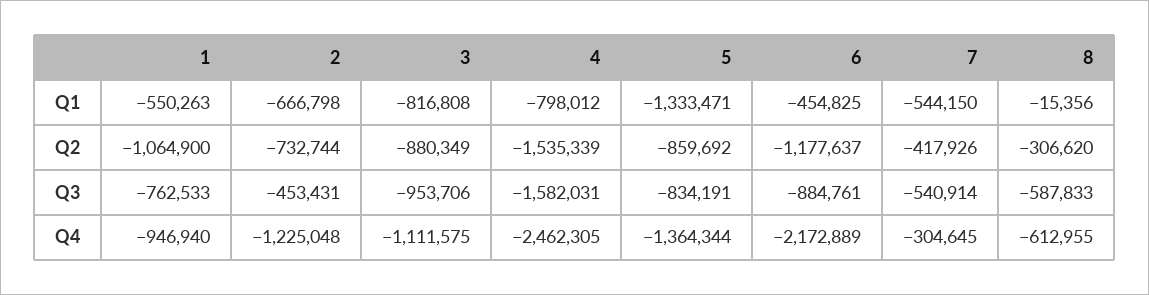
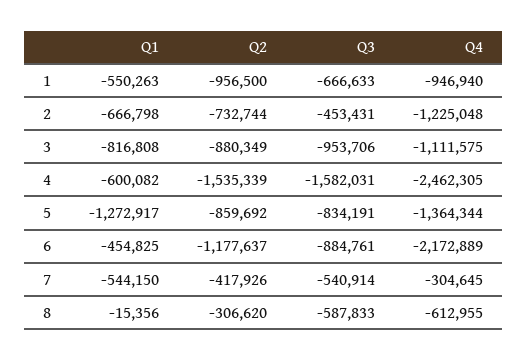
  {
    "1": {
      "Q1": -550263,
-     "Q2": -1064900,
+     "Q2": -956500,
-     "Q3": -762533,
+     "Q3": -666633,
      "Q4": -946940
    },
    "2": {
      "Q1": -666798,
      "Q2": -732744,
      "Q3": -453431,
      "Q4": -1225048
    },
    "3": {
      "Q1": -816808,
      "Q2": -880349,
      "Q3": -953706,
      "Q4": -1111575
    },
    "4": {
-     "Q1": -798012,
+     "Q1": -600082,
      "Q2": -1535339,
      "Q3": -1582031,
      "Q4": -2462305
    },
    "5": {
-     "Q1": -1333471,
+     "Q1": -1272917,
      "Q2": -859692,
      "Q3": -834191,
      "Q4": -1364344
    },
    "6": {
      "Q1": -454825,
      "Q2": -1177637,
      "Q3": -884761,
      "Q4": -2172889
    },
    "7": {
      "Q1": -544150,
      "Q2": -417926,
      "Q3": -540914,
      "Q4": -304645
    },
    "8": {
      "Q1": -15356,
      "Q2": -306620,
      "Q3": -587833,
      "Q4": -612955
    }
  }

